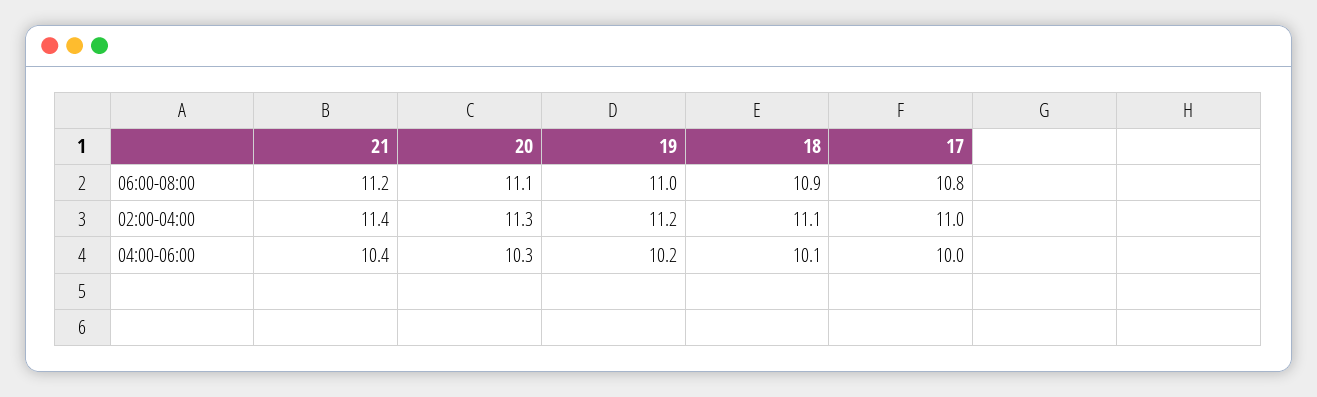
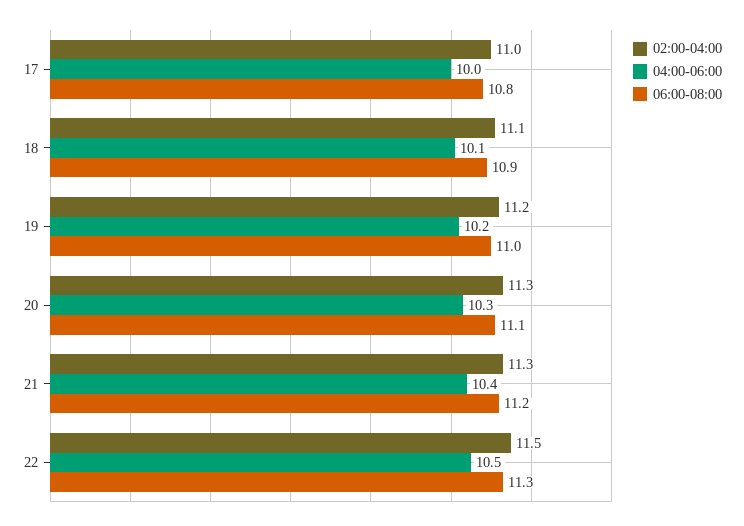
  {
    "06:00-08:00": {
      "21": 11.2,
      "20": 11.1,
      "19": 11,
      "18": 10.9,
-     "17": 10.8
+     "17": 10.8,
+     "22": 11.3
    },
    "02:00-04:00": {
-     "21": 11.4,
+     "21": 11.3,
      "20": 11.3,
      "19": 11.2,
      "18": 11.1,
-     "17": 11
+     "17": 11,
+     "22": 11.5
    },
    "04:00-06:00": {
      "21": 10.4,
      "20": 10.3,
      "19": 10.2,
      "18": 10.1,
-     "17": 10
+     "17": 10,
+     "22": 10.5
    }
  }

